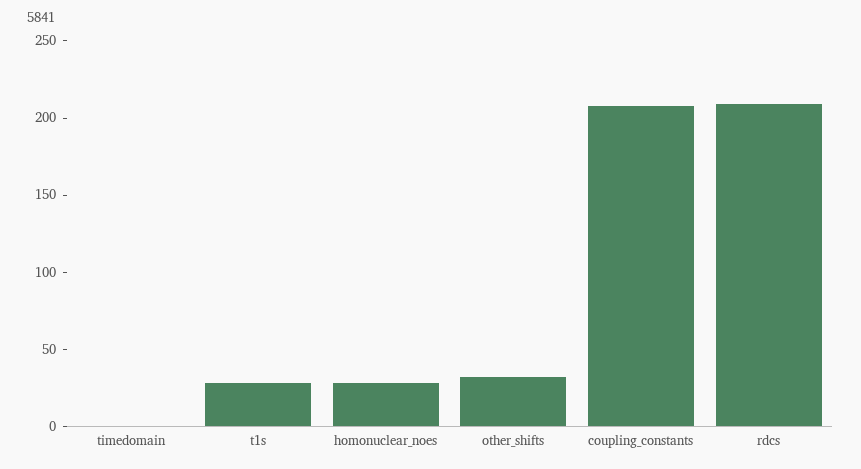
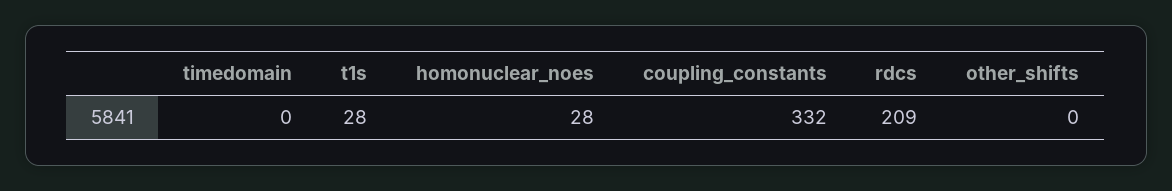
  {
    "timedomain": 0,
    "t1s": 28,
    "homonuclear_noes": 28,
-   "other_shifts": 30,
+   "other_shifts": 0,
-   "coupling_constants": 210,
+   "coupling_constants": 332,
    "rdcs": 209
  }

